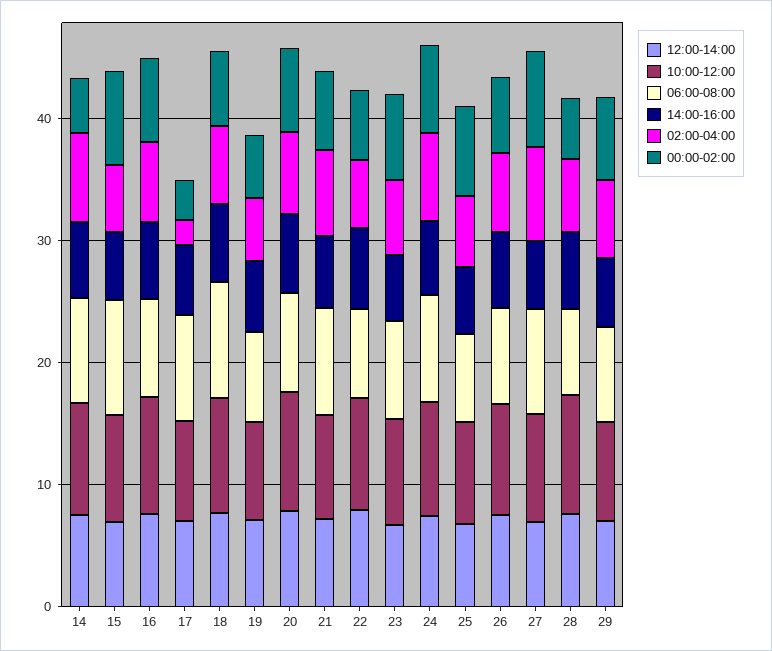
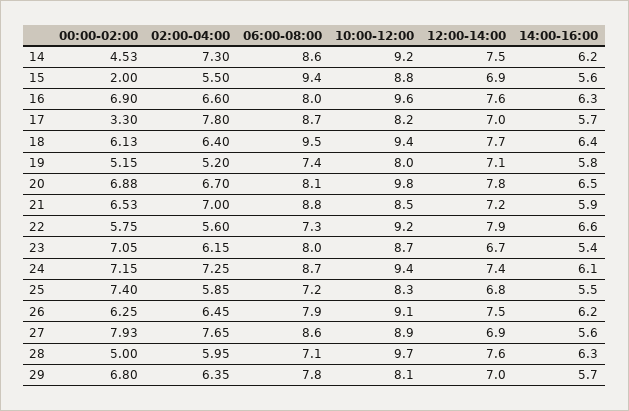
  {
    "12:00-14:00": {
      "14": 7.5,
      "15": 6.9,
      "16": 7.6,
      "17": 7,
      "18": 7.7,
      "19": 7.1,
      "20": 7.8,
      "21": 7.2,
      "22": 7.9,
      "23": 6.7,
      "24": 7.4,
      "25": 6.8,
      "26": 7.5,
      "27": 6.9,
      "28": 7.6,
      "29": 7
    },
    "10:00-12:00": {
      "14": 9.2,
      "15": 8.8,
      "16": 9.6,
      "17": 8.2,
      "18": 9.4,
      "19": 8,
      "20": 9.8,
      "21": 8.5,
      "22": 9.2,
      "23": 8.7,
      "24": 9.4,
      "25": 8.3,
      "26": 9.1,
      "27": 8.9,
      "28": 9.7,
      "29": 8.1
    },
    "06:00-08:00": {
      "14": 8.6,
      "15": 9.4,
      "16": 8,
      "17": 8.7,
      "18": 9.5,
      "19": 7.4,
      "20": 8.1,
      "21": 8.8,
      "22": 7.3,
      "23": 8,
      "24": 8.7,
      "25": 7.2,
      "26": 7.9,
      "27": 8.6,
      "28": 7.1,
      "29": 7.8
    },
    "14:00-16:00": {
      "14": 6.2,
      "15": 5.6,
      "16": 6.3,
      "17": 5.7,
      "18": 6.4,
      "19": 5.8,
      "20": 6.5,
      "21": 5.9,
      "22": 6.6,
      "23": 5.4,
      "24": 6.1,
      "25": 5.5,
      "26": 6.2,
      "27": 5.6,
      "28": 6.3,
      "29": 5.7
    },
    "02:00-04:00": {
      "14": 7.3,
      "15": 5.5,
      "16": 6.6,
-     "17": 2,
+     "17": 7.8,
      "18": 6.4,
      "19": 5.2,
      "20": 6.7,
      "21": 7,
      "22": 5.6,
      "23": 6.15,
      "24": 7.25,
      "25": 5.85,
      "26": 6.45,
      "27": 7.65,
      "28": 5.95,
      "29": 6.35
    },
    "00:00-02:00": {
      "14": 4.53,
-     "15": 8,
+     "15": 2,
      "16": 6.9,
      "17": 3.3,
      "18": 6.13,
      "19": 5.15,
      "20": 6.88,
      "21": 6.53,
      "22": 5.75,
      "23": 7.05,
      "24": 7.15,
      "25": 7.4,
      "26": 6.25,
      "27": 7.93,
      "28": 5,
      "29": 6.8
    }
  }

